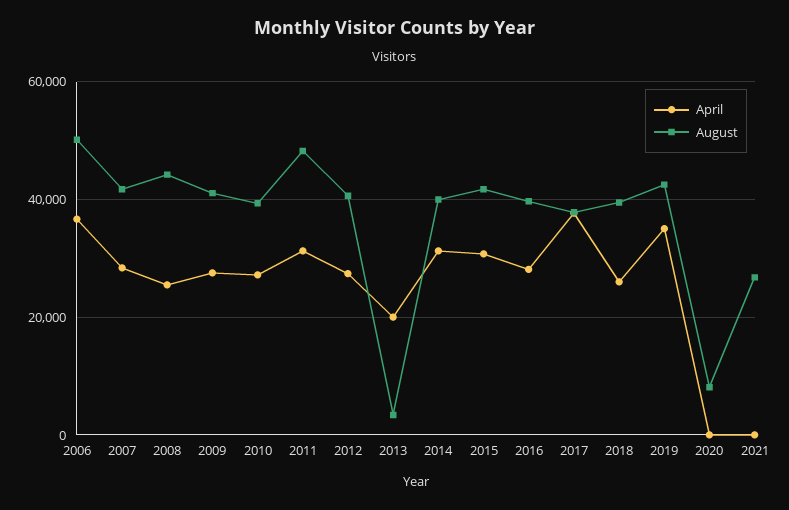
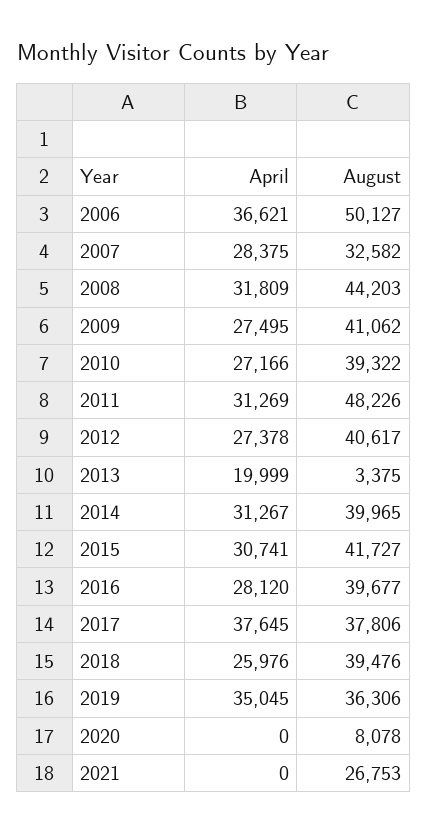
  {
    "April": {
      "2006": 36621,
      "2007": 28375,
-     "2008": 26000,
+     "2008": 31809,
      "2009": 27495,
      "2010": 27166,
      "2011": 31269,
      "2012": 27378,
      "2013": 19999,
      "2014": 31267,
      "2015": 30741,
      "2016": 28120,
      "2017": 37645,
      "2018": 25976,
      "2019": 35045,
      "2020": 0,
      "2021": 0
    },
    "August": {
      "2006": 50127,
-     "2007": 42000,
+     "2007": 32582,
      "2008": 44203,
      "2009": 41062,
      "2010": 39322,
      "2011": 48226,
      "2012": 40617,
      "2013": 3375,
      "2014": 39965,
      "2015": 41727,
      "2016": 39677,
      "2017": 37806,
      "2018": 39476,
-     "2019": 42000,
+     "2019": 36306,
      "2020": 8078,
      "2021": 26753
    }
  }

